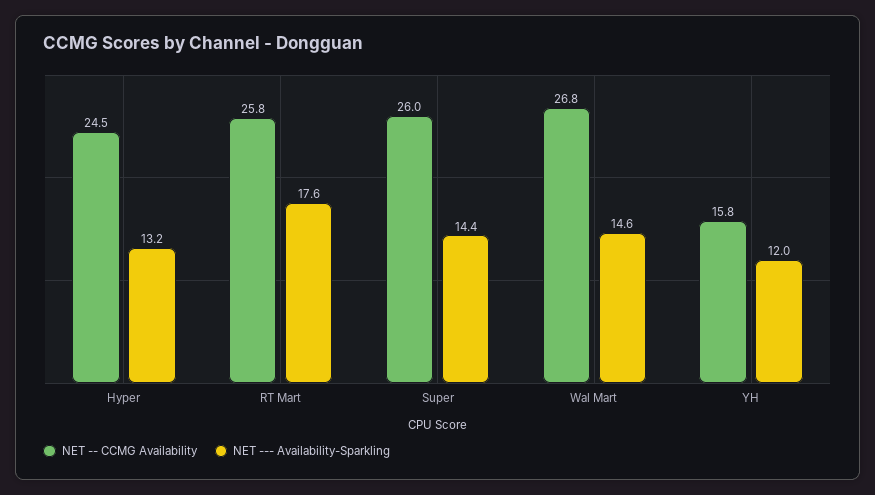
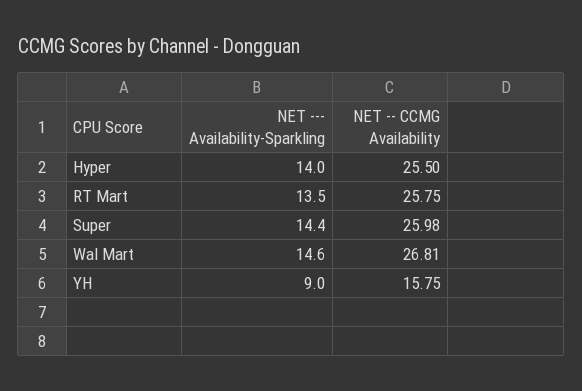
  {
    "NET -- CCMG Availability": {
-     "Hyper": 24.5,
+     "Hyper": 25.5,
      "RT Mart": 25.75,
      "Super": 25.98,
      "Wal Mart": 26.81,
      "YH": 15.75
    },
    "NET --- Availability-Sparkling": {
-     "Hyper": 13.2,
+     "Hyper": 14,
-     "RT Mart": 17.6,
+     "RT Mart": 13.5,
      "Super": 14.4,
      "Wal Mart": 14.6,
-     "YH": 12
+     "YH": 9
    }
  }

